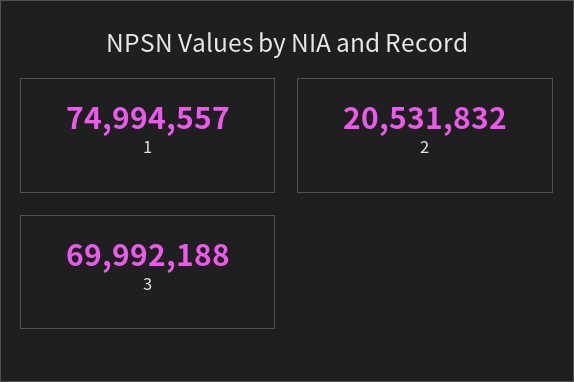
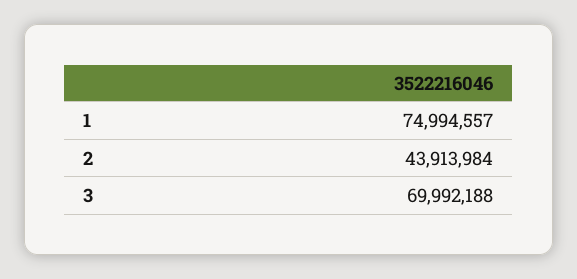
  {
    "1": 74994557,
-   "2": 20531832,
+   "2": 43913984,
    "3": 69992188
  }

